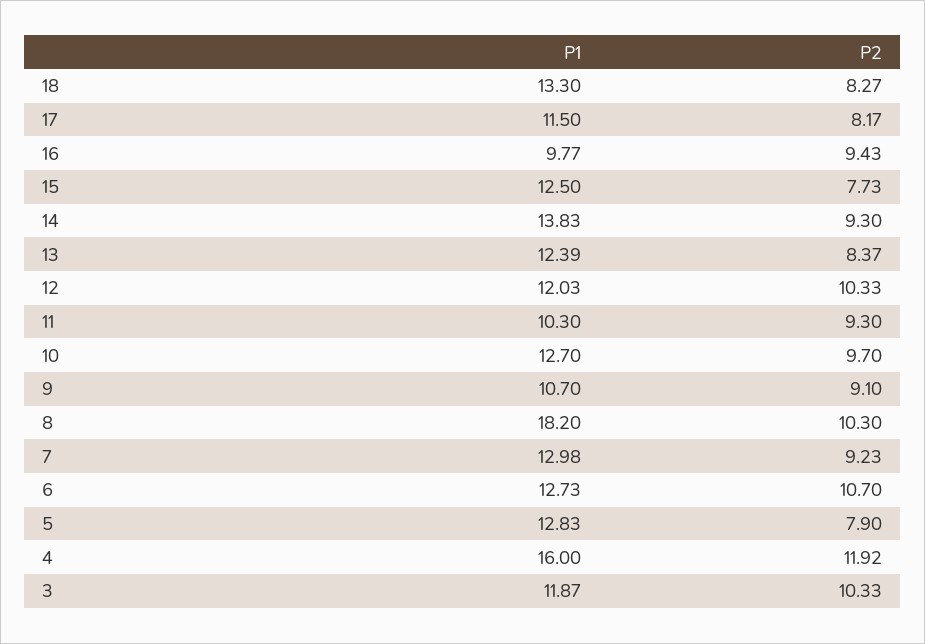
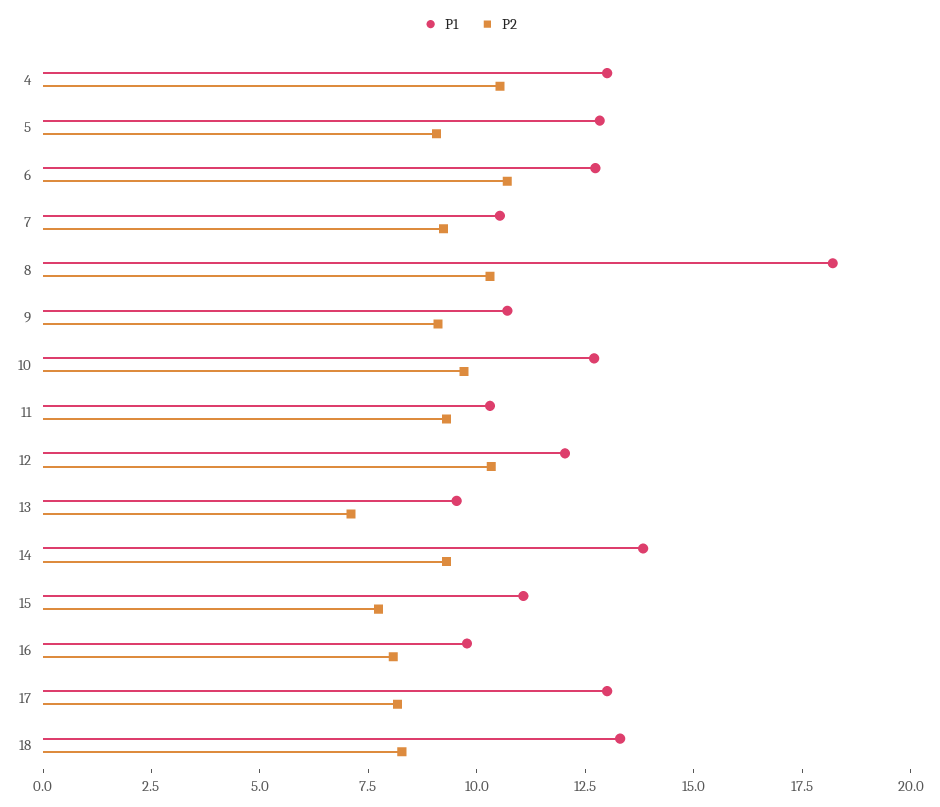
  {
    "P1": {
      "18": 13.3,
-     "17": 11.5,
+     "17": 13,
      "16": 9.77,
-     "15": 12.5,
+     "15": 11,
      "14": 13.83,
-     "13": 12.39,
+     "13": 9.5,
      "12": 12.03,
      "11": 10.3,
      "10": 12.7,
      "9": 10.7,
      "8": 18.2,
-     "7": 12.98,
+     "7": 10.5,
      "6": 12.73,
      "5": 12.83,
-     "4": 16,
+     "4": 13
-     "3": 11.87
    },
    "P2": {
      "18": 8.27,
      "17": 8.17,
-     "16": 9.43,
+     "16": 8,
      "15": 7.73,
      "14": 9.3,
-     "13": 8.37,
+     "13": 7,
      "12": 10.33,
      "11": 9.3,
      "10": 9.7,
      "9": 9.1,
      "8": 10.3,
      "7": 9.23,
      "6": 10.7,
-     "5": 7.9,
+     "5": 9,
-     "4": 11.92,
+     "4": 10.5
-     "3": 10.33
    }
  }

